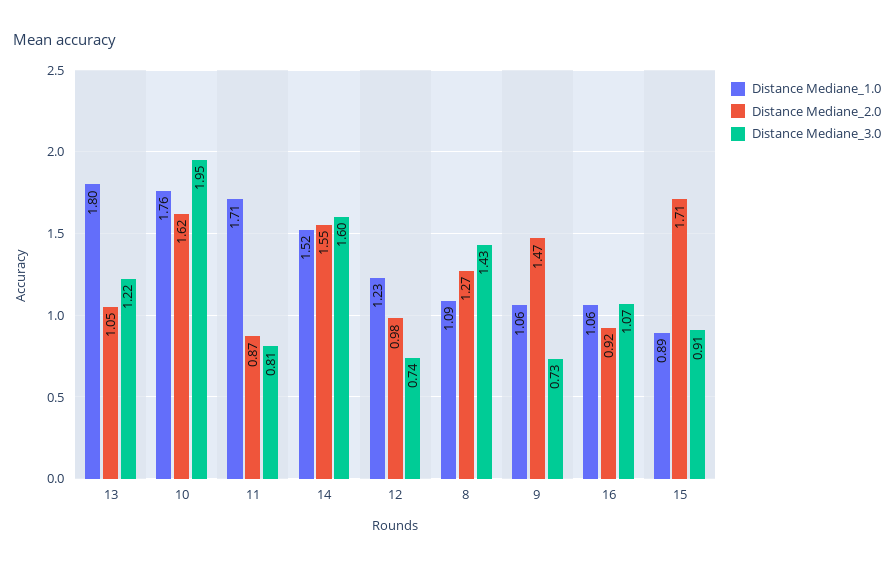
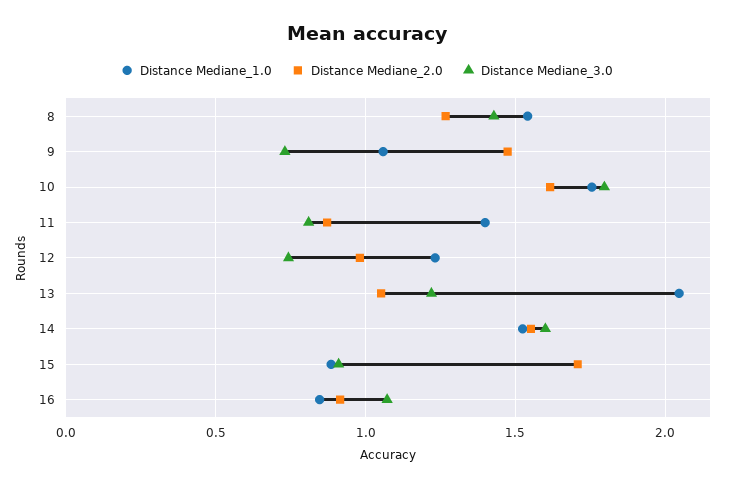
  {
    "Distance Mediane_1.0": {
-     "13": 1.8,
+     "13": 2.05,
      "10": 1.76,
-     "11": 1.71,
+     "11": 1.4,
      "14": 1.52,
      "12": 1.23,
-     "8": 1.09,
+     "8": 1.55,
      "9": 1.06,
-     "16": 1.06,
+     "16": 0.85,
      "15": 0.89
    },
    "Distance Mediane_2.0": {
      "13": 1.05,
      "10": 1.62,
      "11": 0.87,
      "14": 1.55,
      "12": 0.98,
      "8": 1.27,
      "9": 1.47,
      "16": 0.92,
      "15": 1.71
    },
    "Distance Mediane_3.0": {
      "13": 1.22,
-     "10": 1.95,
+     "10": 1.8,
      "11": 0.81,
      "14": 1.6,
      "12": 0.74,
      "8": 1.43,
      "9": 0.73,
      "16": 1.07,
      "15": 0.91
    }
  }

